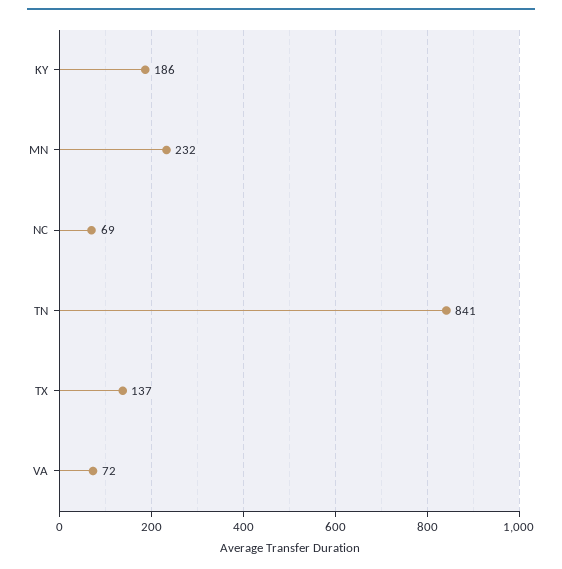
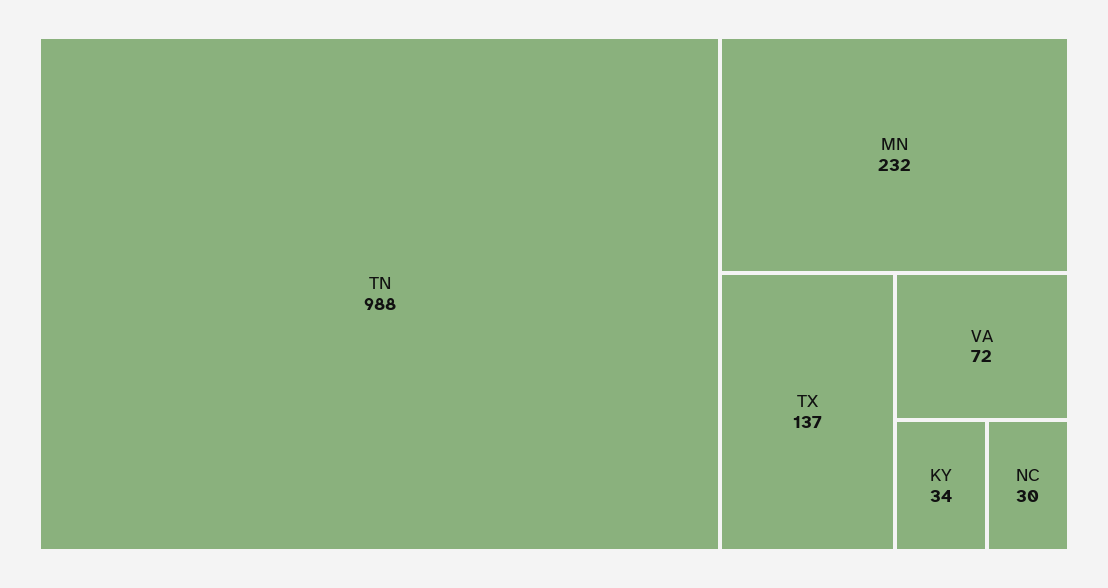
  {
-   "KY": 186,
+   "KY": 34,
    "MN": 232,
-   "NC": 69,
+   "NC": 30,
-   "TN": 841,
+   "TN": 988,
    "TX": 137,
    "VA": 72
  }

